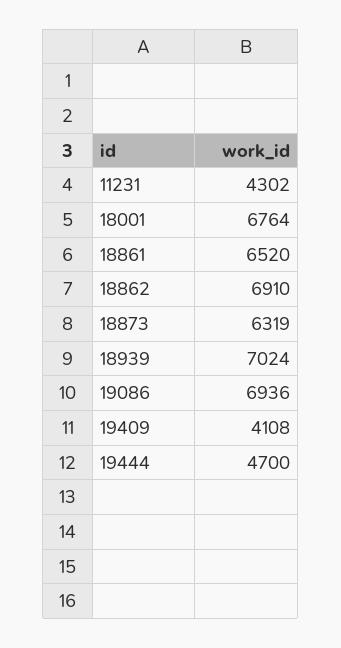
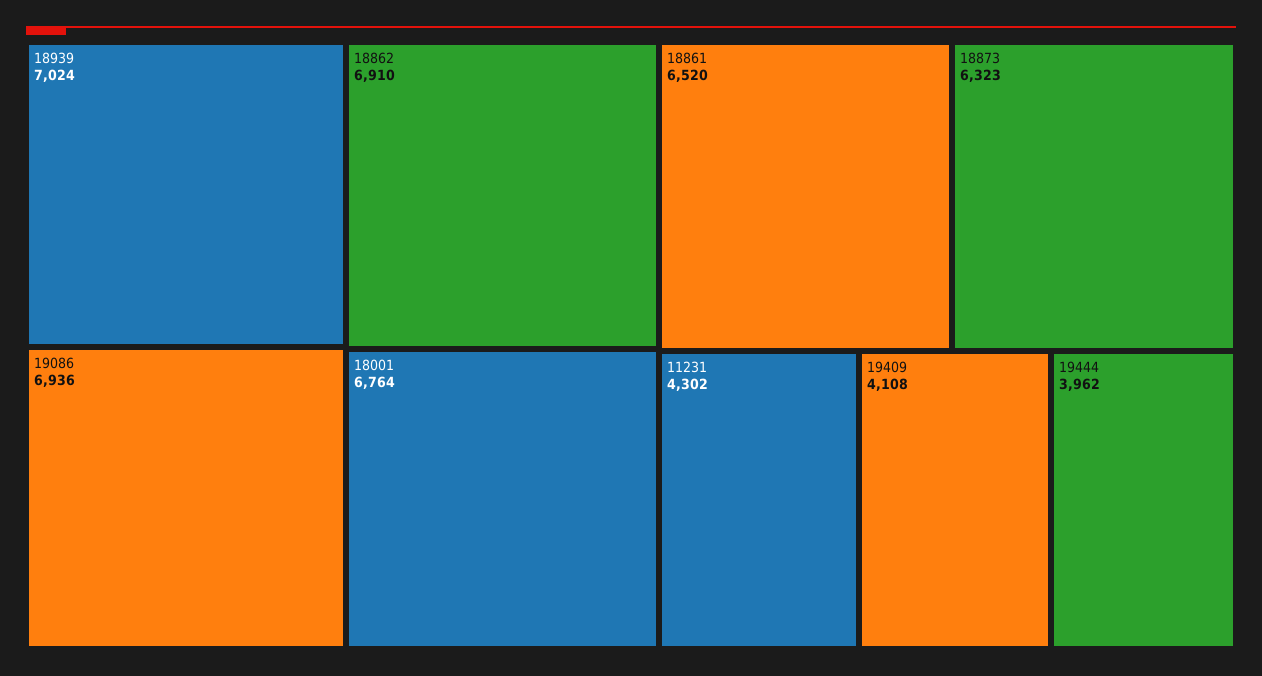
  {
    "11231": 4302,
    "18001": 6764,
    "18861": 6520,
    "18862": 6910,
-   "18873": 6319,
+   "18873": 6323,
    "18939": 7024,
    "19086": 6936,
    "19409": 4108,
-   "19444": 4700
+   "19444": 3962
  }

